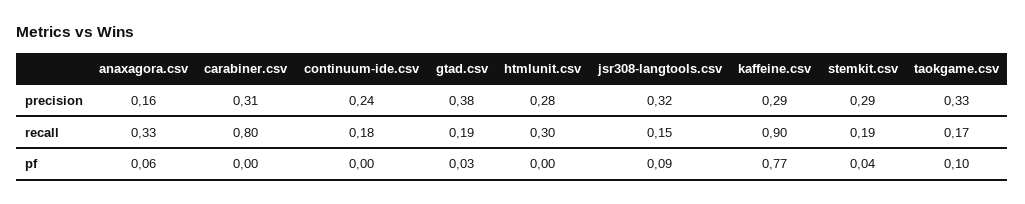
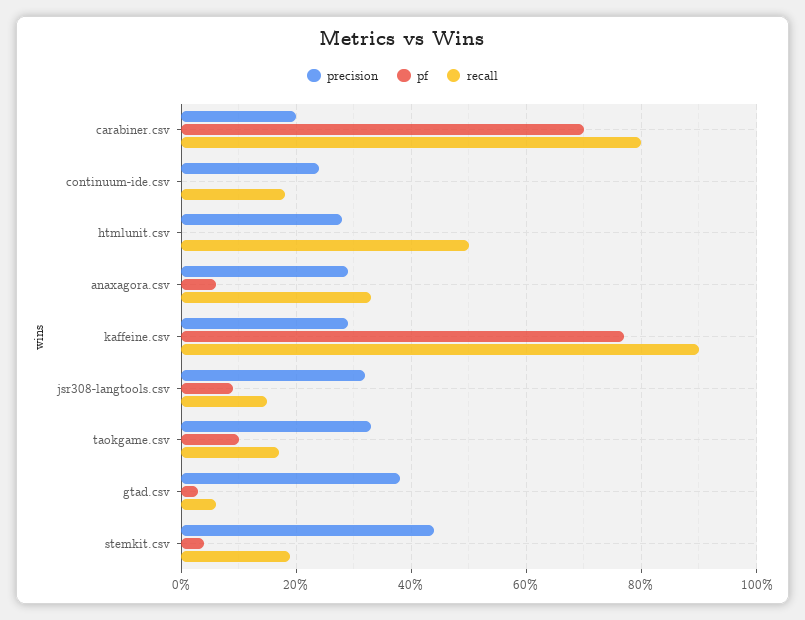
  {
    "precision": {
-     "anaxagora.csv": 0.16,
+     "anaxagora.csv": 0.3,
-     "carabiner.csv": 0.31,
+     "carabiner.csv": 0.2,
      "continuum-ide.csv": 0.24,
      "gtad.csv": 0.38,
      "htmlunit.csv": 0.28,
      "jsr308-langtools.csv": 0.32,
      "kaffeine.csv": 0.29,
-     "stemkit.csv": 0.29,
+     "stemkit.csv": 0.45,
      "taokgame.csv": 0.33
    },
    "recall": {
      "anaxagora.csv": 0.33,
      "carabiner.csv": 0.8,
      "continuum-ide.csv": 0.18,
-     "gtad.csv": 0.19,
+     "gtad.csv": 0.05,
-     "htmlunit.csv": 0.3,
+     "htmlunit.csv": 0.5,
      "jsr308-langtools.csv": 0.15,
      "kaffeine.csv": 0.9,
      "stemkit.csv": 0.19,
      "taokgame.csv": 0.17
    },
    "pf": {
      "anaxagora.csv": 0.06,
-     "carabiner.csv": 0,
+     "carabiner.csv": 0.7,
      "continuum-ide.csv": 0,
      "gtad.csv": 0.03,
      "htmlunit.csv": 0,
      "jsr308-langtools.csv": 0.09,
      "kaffeine.csv": 0.77,
      "stemkit.csv": 0.04,
      "taokgame.csv": 0.1
    }
  }

